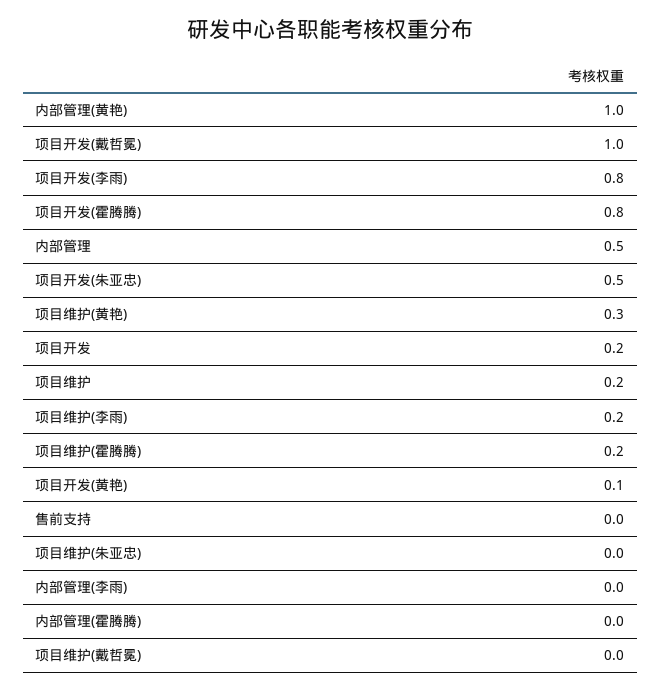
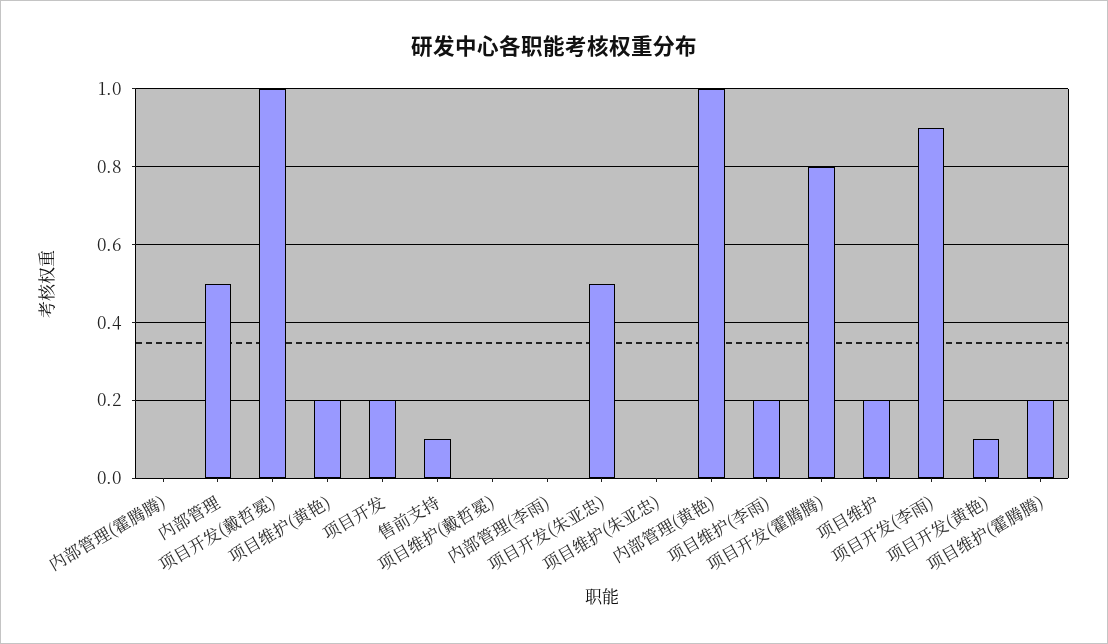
  {
    "内部管理(黄艳)": 1,
    "项目开发(戴哲冕)": 1,
-   "项目开发(李雨)": 0.8,
+   "项目开发(李雨)": 0.9,
    "项目开发(霍腾腾)": 0.8,
    "内部管理": 0.5,
    "项目开发(朱亚忠)": 0.5,
-   "项目维护(黄艳)": 0.3,
+   "项目维护(黄艳)": 0.2,
    "项目开发": 0.2,
    "项目维护": 0.2,
    "项目维护(李雨)": 0.2,
    "项目维护(霍腾腾)": 0.2,
    "项目开发(黄艳)": 0.1,
-   "售前支持": 0,
+   "售前支持": 0.1,
    "项目维护(朱亚忠)": 0,
    "内部管理(李雨)": 0,
    "内部管理(霍腾腾)": 0,
    "项目维护(戴哲冕)": 0
  }

